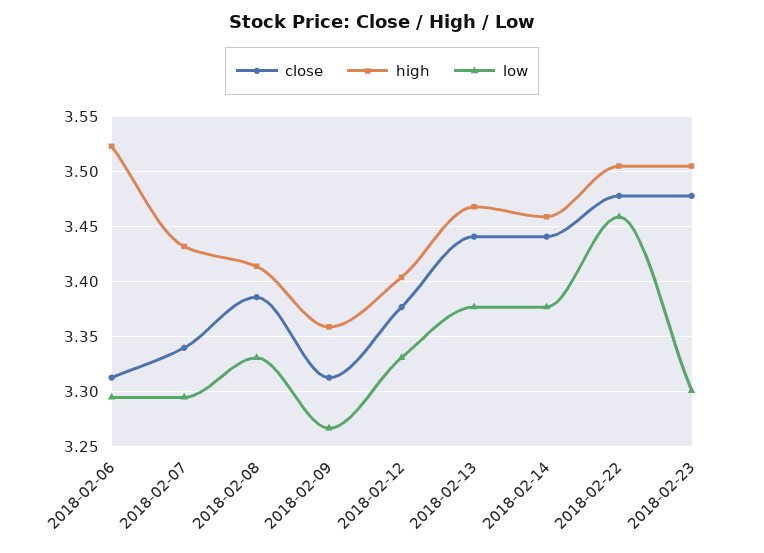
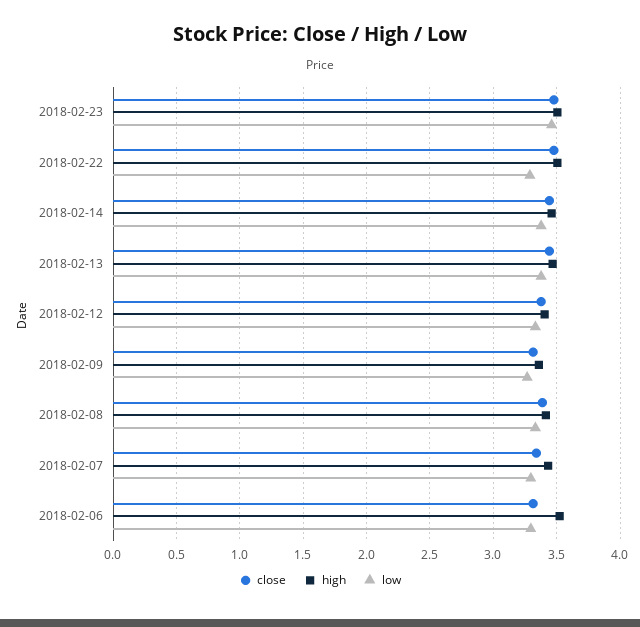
  {
    "close": {
      "2018-02-06": 3.31,
      "2018-02-07": 3.34,
      "2018-02-08": 3.39,
      "2018-02-09": 3.31,
      "2018-02-12": 3.38,
      "2018-02-13": 3.44,
      "2018-02-14": 3.44,
      "2018-02-22": 3.48,
      "2018-02-23": 3.48
    },
    "high": {
      "2018-02-06": 3.52,
      "2018-02-07": 3.43,
      "2018-02-08": 3.41,
      "2018-02-09": 3.36,
      "2018-02-12": 3.4,
      "2018-02-13": 3.47,
      "2018-02-14": 3.46,
      "2018-02-22": 3.51,
      "2018-02-23": 3.51
    },
    "low": {
      "2018-02-06": 3.3,
      "2018-02-07": 3.3,
      "2018-02-08": 3.33,
      "2018-02-09": 3.27,
      "2018-02-12": 3.33,
      "2018-02-13": 3.38,
      "2018-02-14": 3.38,
-     "2018-02-22": 3.46,
+     "2018-02-22": 3.3,
-     "2018-02-23": 3.3
+     "2018-02-23": 3.45
    }
  }

